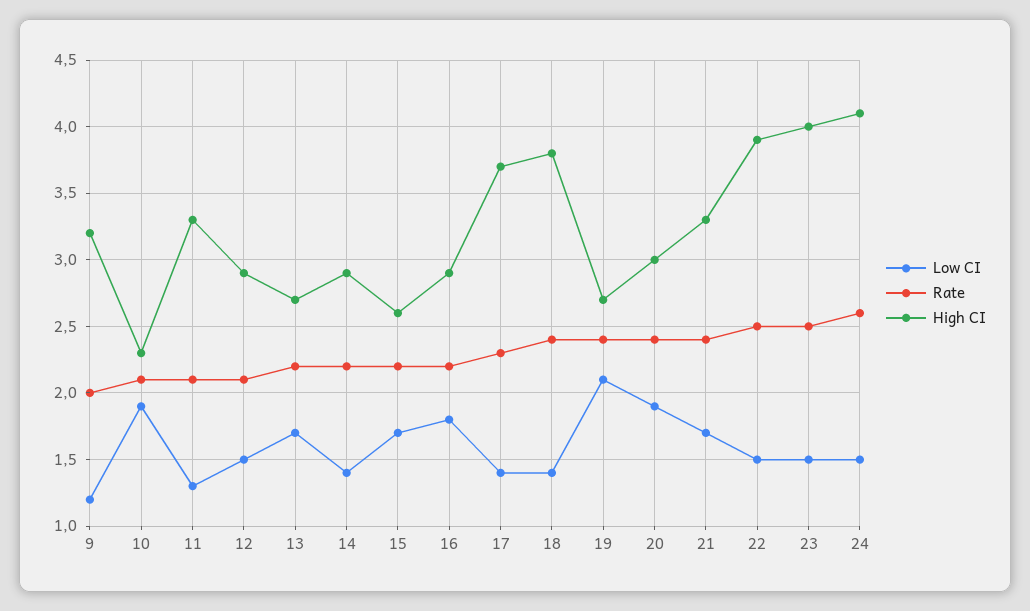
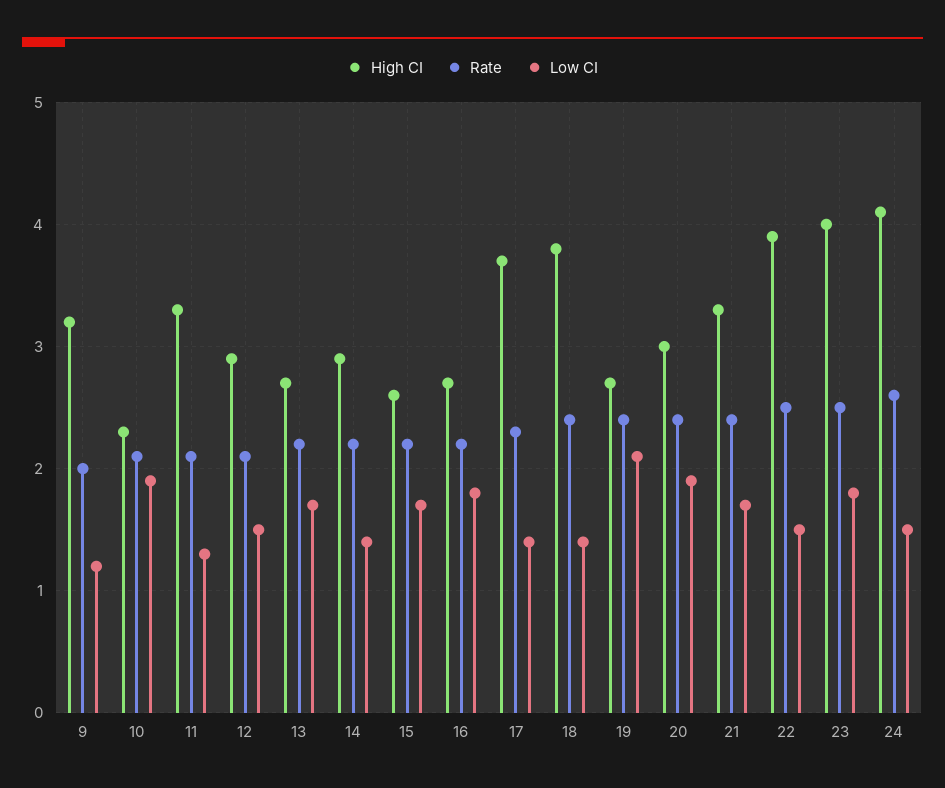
  {
    "Low CI": {
      "9": 1.2,
      "10": 1.9,
      "11": 1.3,
      "12": 1.5,
      "13": 1.7,
      "14": 1.4,
      "15": 1.7,
      "16": 1.8,
      "17": 1.4,
      "18": 1.4,
      "19": 2.1,
      "20": 1.9,
      "21": 1.7,
      "22": 1.5,
-     "23": 1.5,
+     "23": 1.8,
      "24": 1.5
    },
    "Rate": {
      "9": 2,
      "10": 2.1,
      "11": 2.1,
      "12": 2.1,
      "13": 2.2,
      "14": 2.2,
      "15": 2.2,
      "16": 2.2,
      "17": 2.3,
      "18": 2.4,
      "19": 2.4,
      "20": 2.4,
      "21": 2.4,
      "22": 2.5,
      "23": 2.5,
      "24": 2.6
    },
    "High CI": {
      "9": 3.2,
      "10": 2.3,
      "11": 3.3,
      "12": 2.9,
      "13": 2.7,
      "14": 2.9,
      "15": 2.6,
-     "16": 2.9,
+     "16": 2.7,
      "17": 3.7,
      "18": 3.8,
      "19": 2.7,
      "20": 3,
      "21": 3.3,
      "22": 3.9,
      "23": 4,
      "24": 4.1
    }
  }

